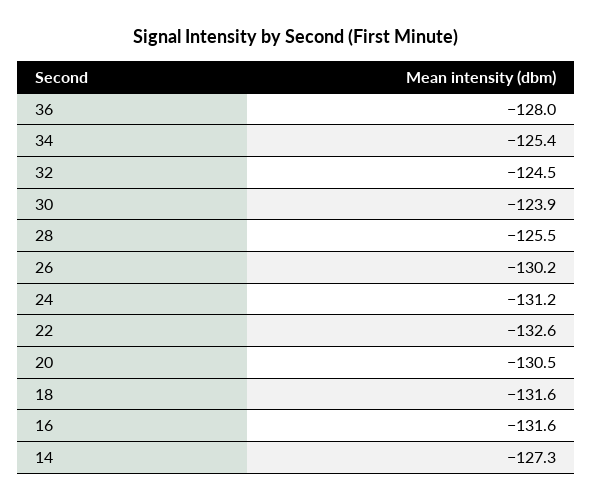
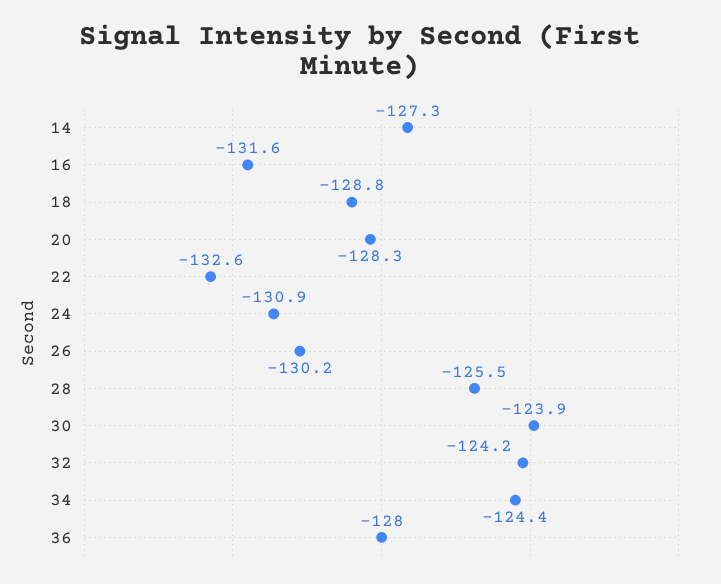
  {
    "36": -128,
-   "34": -125.4,
+   "34": -124.4,
-   "32": -124.5,
+   "32": -124.2,
    "30": -123.9,
    "28": -125.5,
    "26": -130.2,
-   "24": -131.2,
+   "24": -130.9,
    "22": -132.6,
-   "20": -130.5,
+   "20": -128.3,
-   "18": -131.6,
+   "18": -128.8,
    "16": -131.6,
    "14": -127.3
  }

